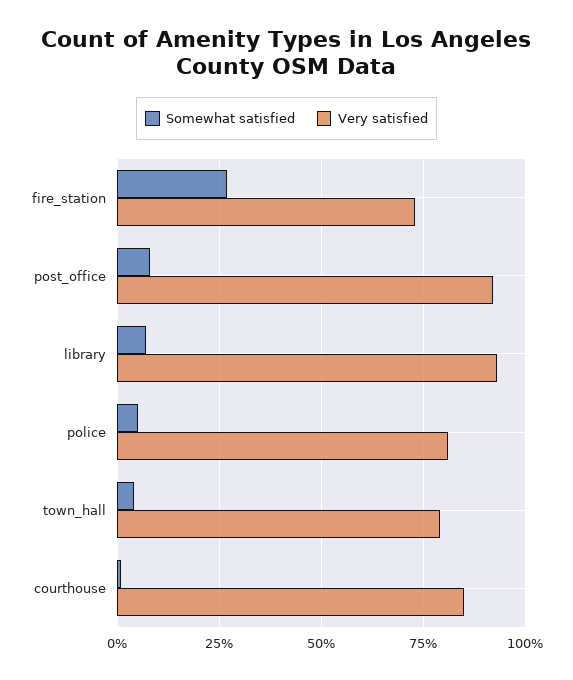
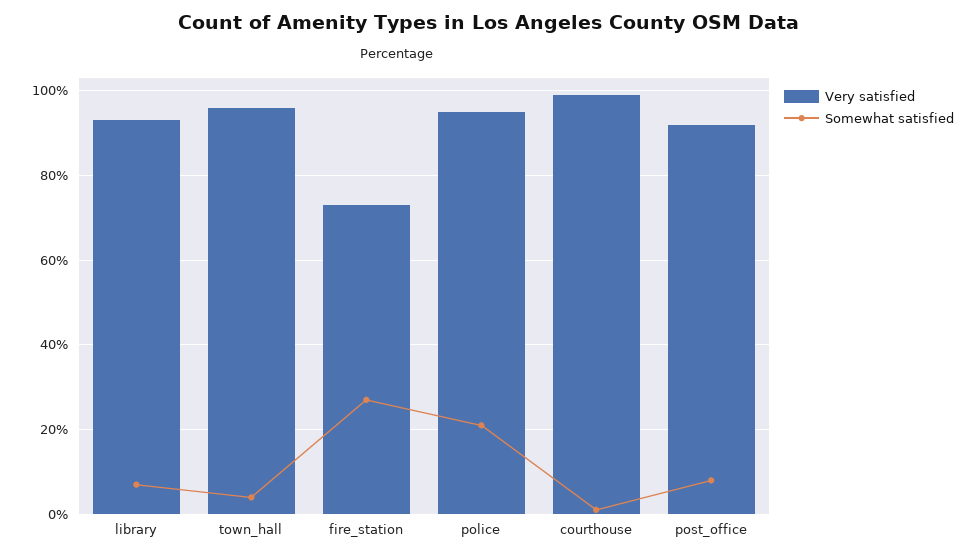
  {
    "Somewhat satisfied": {
      "fire_station": 25,
      "post_office": 10,
      "library": 5,
-     "police": 5,
+     "police": 20,
      "town_hall": 5,
      "courthouse": 0
    },
    "Very satisfied": {
      "fire_station": 75,
      "post_office": 90,
      "library": 95,
-     "police": 80,
+     "police": 95,
-     "town_hall": 80,
+     "town_hall": 95,
-     "courthouse": 85
+     "courthouse": 100
    }
  }

